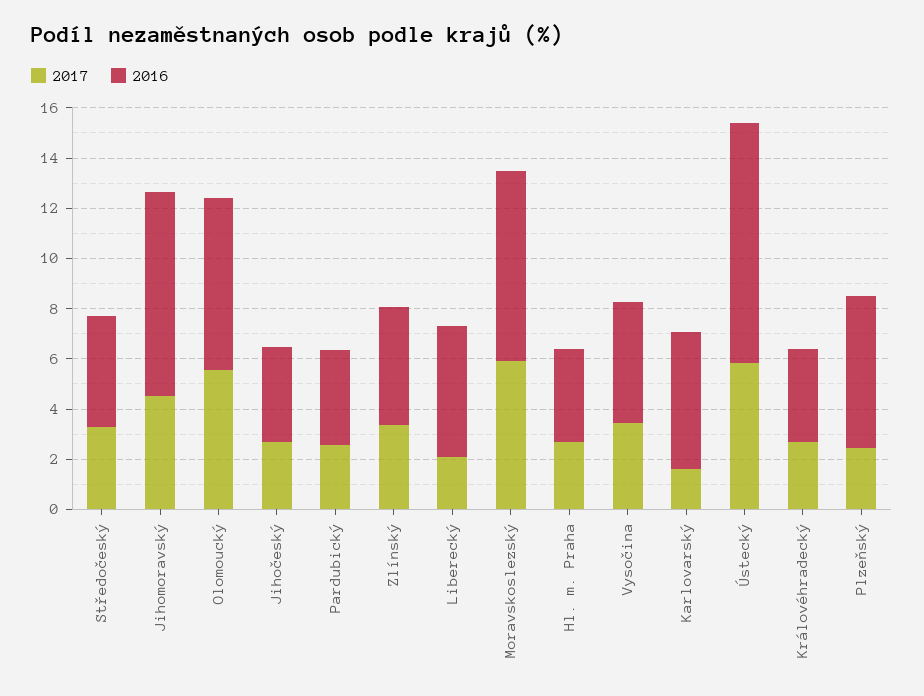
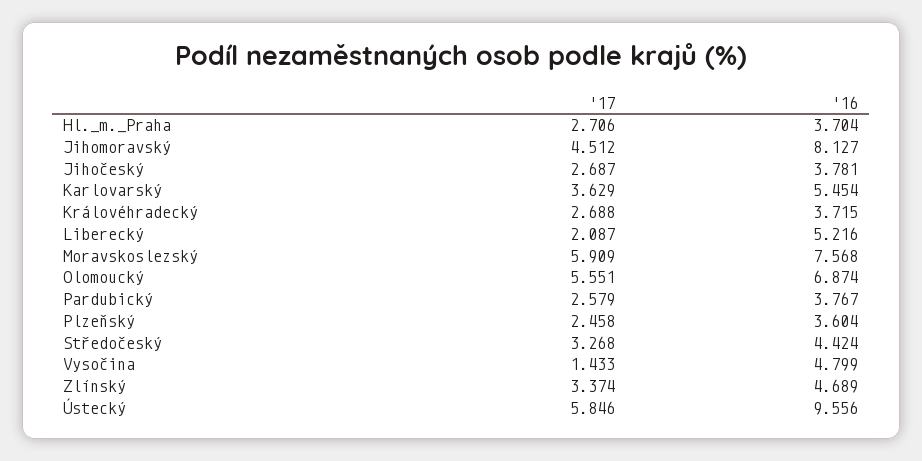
  {
    "2017": {
      "Středočeský": 3.268,
      "Jihomoravský": 4.512,
      "Olomoucký": 5.551,
      "Jihočeský": 2.687,
      "Pardubický": 2.579,
      "Zlínský": 3.374,
      "Liberecký": 2.087,
      "Moravskoslezský": 5.909,
      "Hl. m. Praha": 2.706,
-     "Vysočina": 3.5,
+     "Vysočina": 1.433,
-     "Karlovarský": 1.5,
+     "Karlovarský": 3.629,
      "Ústecký": 5.846,
      "Královéhradecký": 2.688,
      "Plzeňský": 2.458
    },
    "2016": {
      "Středočeský": 4.424,
      "Jihomoravský": 8.127,
      "Olomoucký": 6.874,
      "Jihočeský": 3.781,
      "Pardubický": 3.767,
      "Zlínský": 4.689,
      "Liberecký": 5.216,
      "Moravskoslezský": 7.568,
      "Hl. m. Praha": 3.704,
      "Vysočina": 4.799,
      "Karlovarský": 5.454,
      "Ústecký": 9.556,
      "Královéhradecký": 3.715,
-     "Plzeňský": 6
+     "Plzeňský": 3.604
    }
  }

